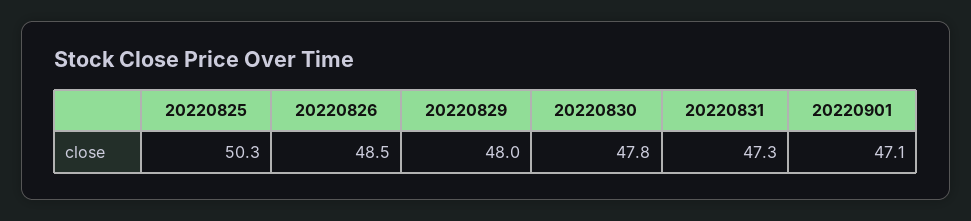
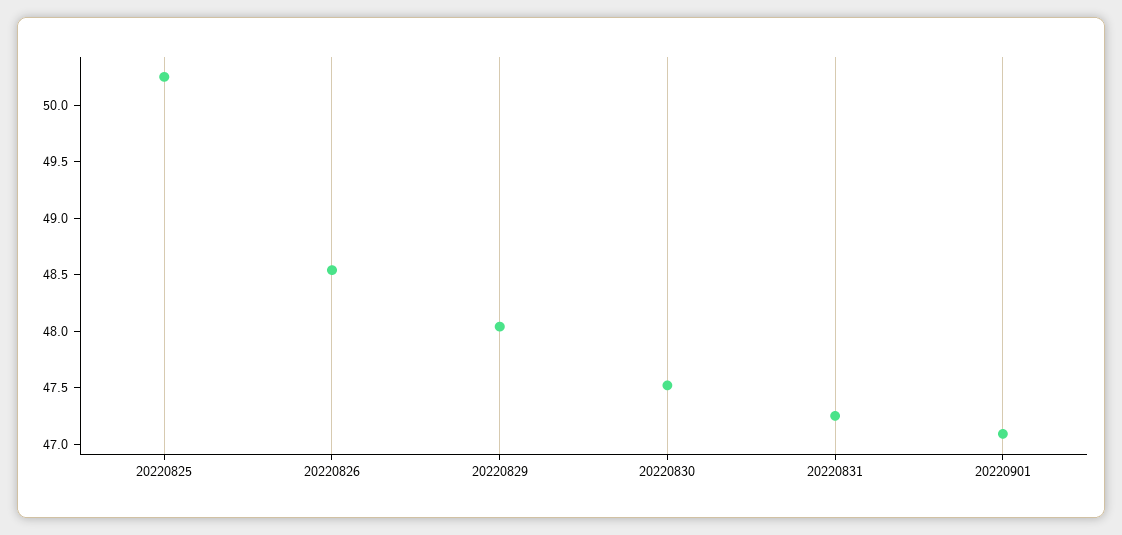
  {
    "20220825": 50.3,
    "20220826": 48.5,
    "20220829": 48,
-   "20220830": 47.8,
+   "20220830": 47.5,
    "20220831": 47.3,
    "20220901": 47.1
  }

